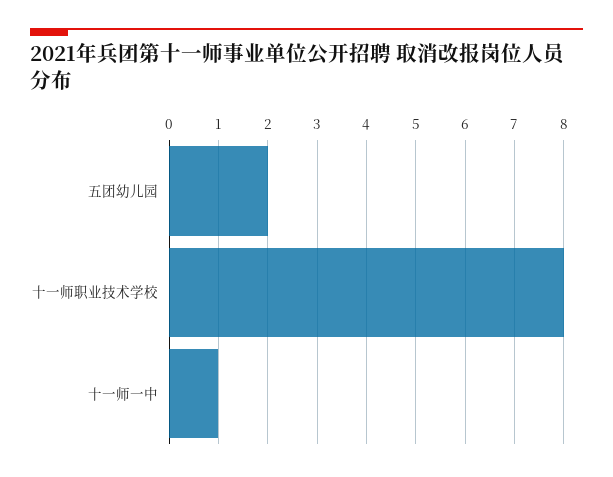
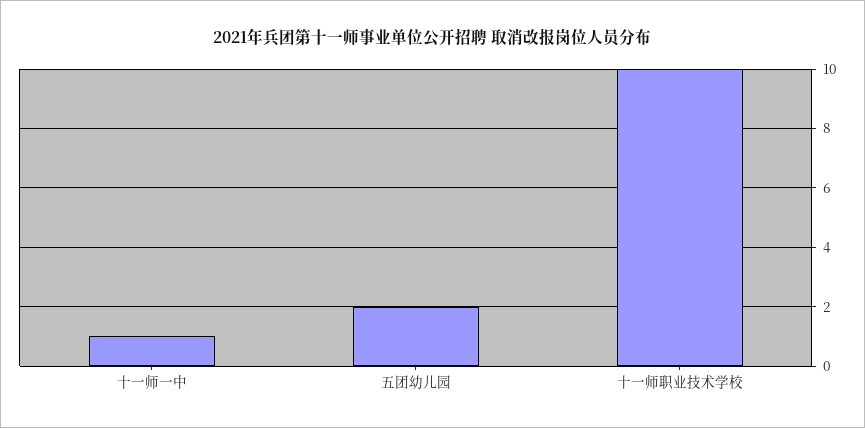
  {
    "五团幼儿园": 2,
-   "十一师职业技术学校": 8,
+   "十一师职业技术学校": 10,
    "十一师一中": 1
  }

